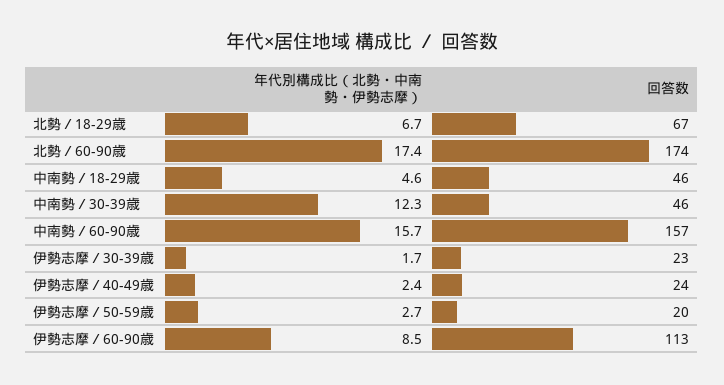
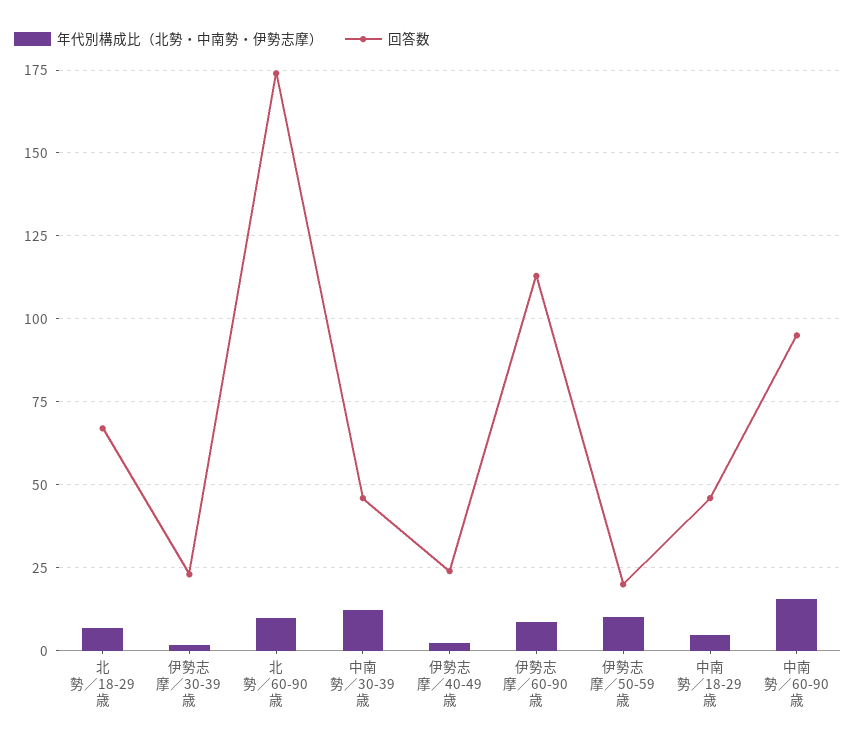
  {
    "年代別構成比（北勢・中南勢・伊勢志摩）": {
      "北勢／18-29歳": 6.7,
-     "北勢／60-90歳": 17.4,
+     "北勢／60-90歳": 10,
      "中南勢／18-29歳": 4.6,
      "中南勢／30-39歳": 12.3,
      "中南勢／60-90歳": 15.7,
      "伊勢志摩／30-39歳": 1.7,
      "伊勢志摩／40-49歳": 2.4,
-     "伊勢志摩／50-59歳": 2.7,
+     "伊勢志摩／50-59歳": 10,
      "伊勢志摩／60-90歳": 8.5
    },
    "回答数": {
      "北勢／18-29歳": 67,
      "北勢／60-90歳": 174,
      "中南勢／18-29歳": 46,
      "中南勢／30-39歳": 46,
-     "中南勢／60-90歳": 157,
+     "中南勢／60-90歳": 95,
      "伊勢志摩／30-39歳": 23,
      "伊勢志摩／40-49歳": 24,
      "伊勢志摩／50-59歳": 20,
      "伊勢志摩／60-90歳": 113
    }
  }

